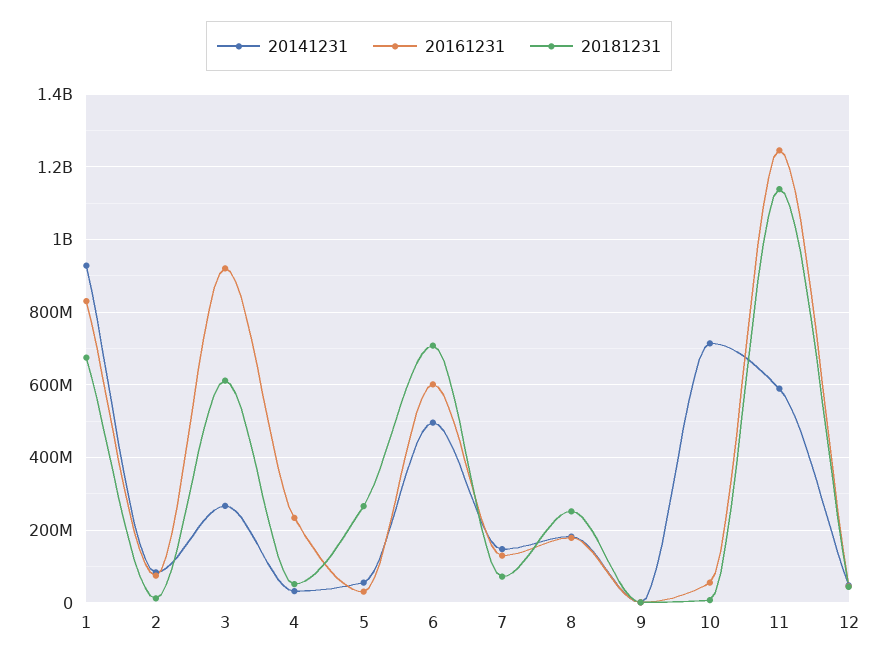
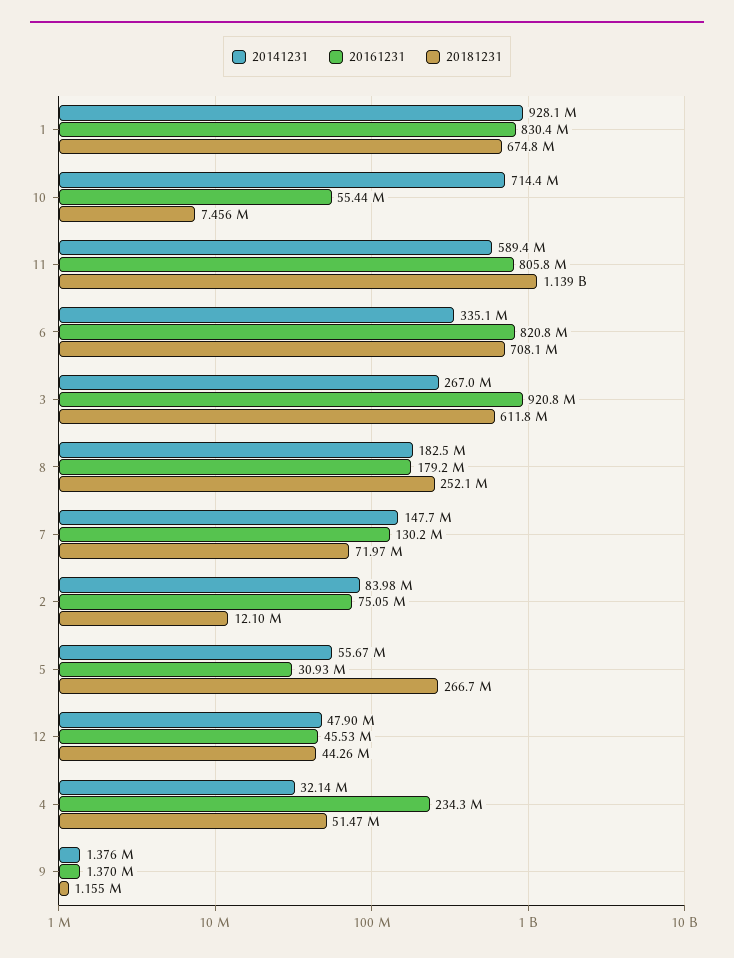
  {
    "20141231": {
      "1": 928100000,
      "2": 83980000,
      "3": 267000000,
      "4": 32140000,
      "5": 55670000,
-     "6": 500000000,
+     "6": 335100000,
      "7": 147700000,
      "8": 182500000,
      "9": 1376000,
      "10": 714400000,
      "11": 589400000,
      "12": 47900000
    },
    "20161231": {
      "1": 830400000,
      "2": 75050000,
      "3": 920800000,
      "4": 234300000,
      "5": 30930000,
-     "6": 600000000,
+     "6": 820800000,
      "7": 130200000,
      "8": 179200000,
      "9": 1370000,
      "10": 55440000,
-     "11": 1240000000,
+     "11": 805800000,
      "12": 45530000
    },
    "20181231": {
      "1": 674800000,
      "2": 12100000,
      "3": 611800000,
      "4": 51470000,
      "5": 266700000,
      "6": 708100000,
      "7": 71970000,
      "8": 252100000,
      "9": 1155000,
      "10": 7456000,
      "11": 1139000000,
      "12": 44260000
    }
  }

